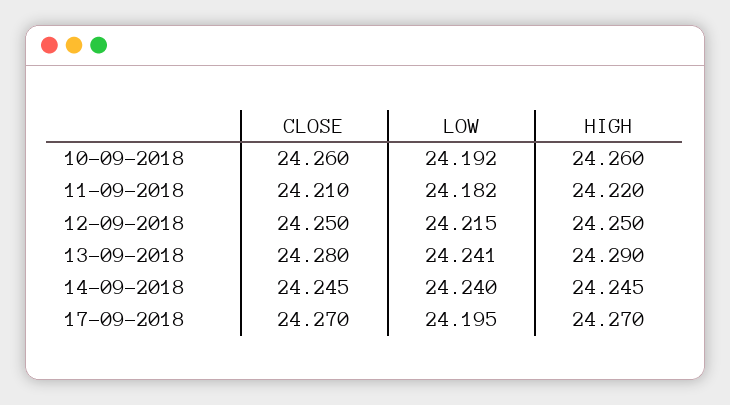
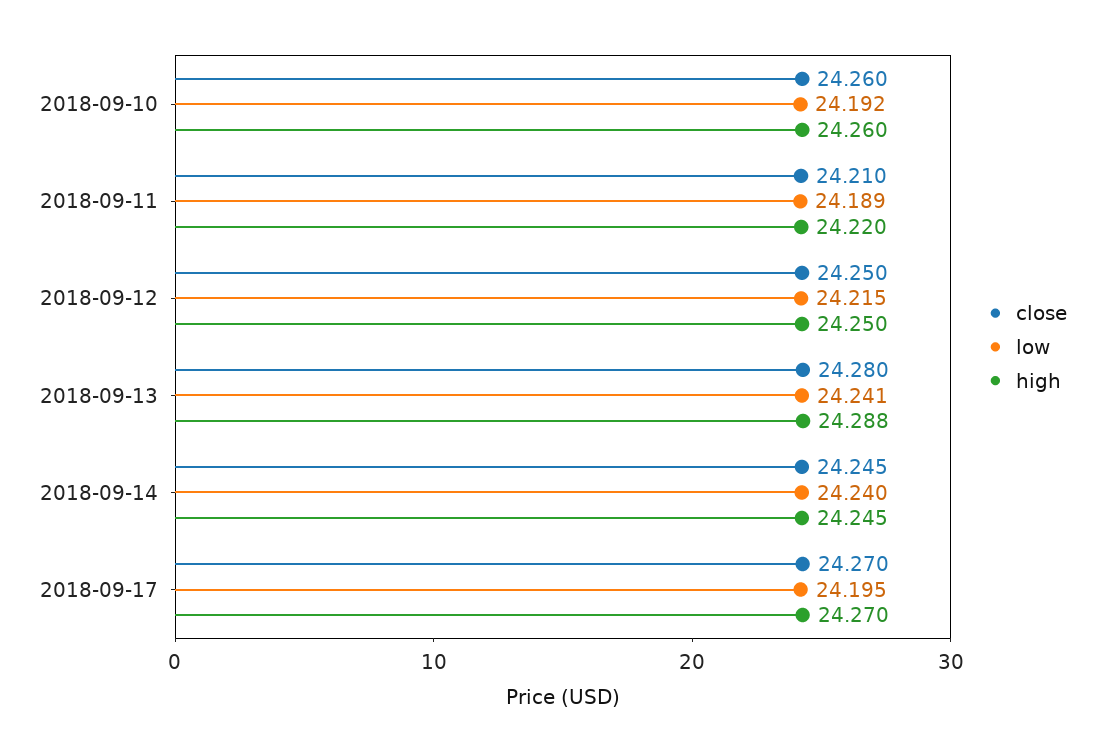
  {
    "CLOSE": {
      "10-09-2018": 24.26,
      "11-09-2018": 24.21,
      "12-09-2018": 24.25,
      "13-09-2018": 24.28,
      "14-09-2018": 24.245,
      "17-09-2018": 24.27
    },
    "LOW": {
      "10-09-2018": 24.192,
-     "11-09-2018": 24.182,
+     "11-09-2018": 24.189,
      "12-09-2018": 24.215,
      "13-09-2018": 24.241,
      "14-09-2018": 24.24,
      "17-09-2018": 24.195
    },
    "HIGH": {
      "10-09-2018": 24.26,
      "11-09-2018": 24.22,
      "12-09-2018": 24.25,
-     "13-09-2018": 24.29,
+     "13-09-2018": 24.288,
      "14-09-2018": 24.245,
      "17-09-2018": 24.27
    }
  }

